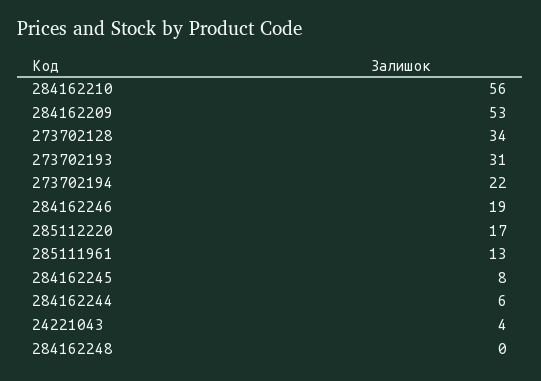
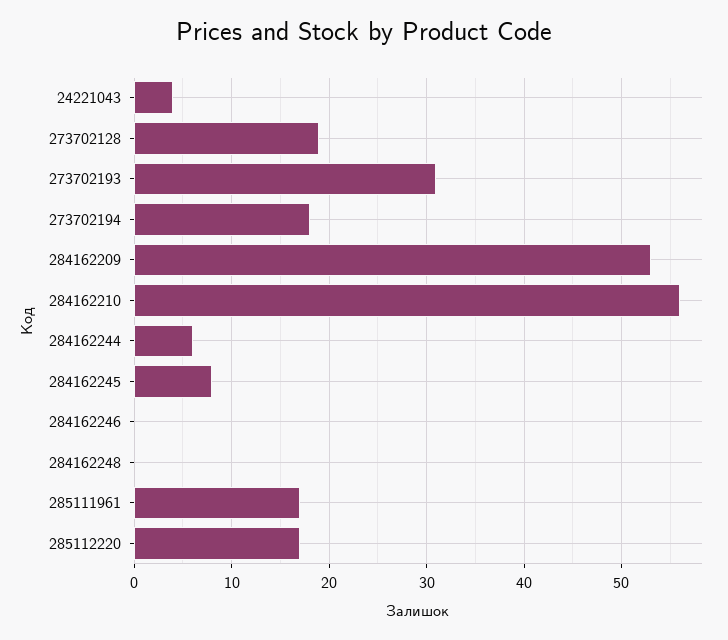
  {
    "284162210": 56,
    "284162209": 53,
-   "273702128": 34,
+   "273702128": 19,
    "273702193": 31,
-   "273702194": 22,
+   "273702194": 18,
-   "284162246": 19,
+   "284162246": 0,
    "285112220": 17,
-   "285111961": 13,
+   "285111961": 17,
    "284162245": 8,
    "284162244": 6,
    "24221043": 4,
    "284162248": 0
  }

